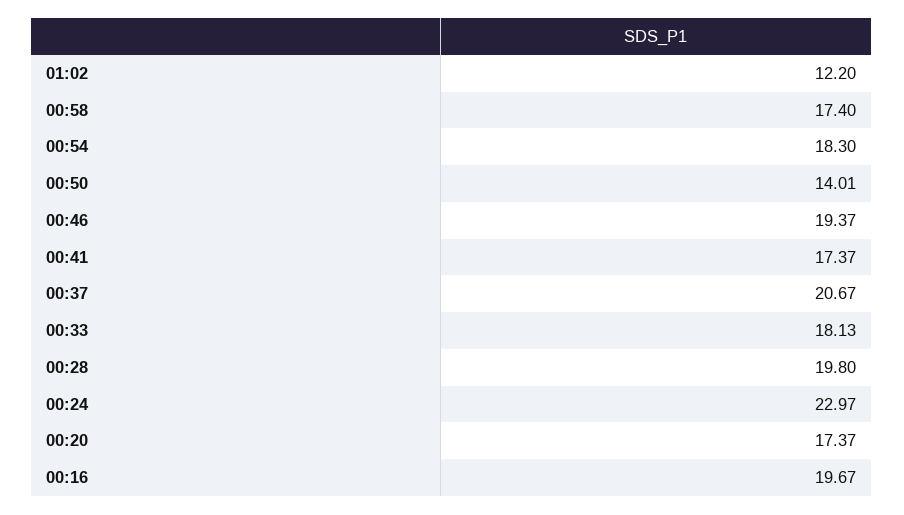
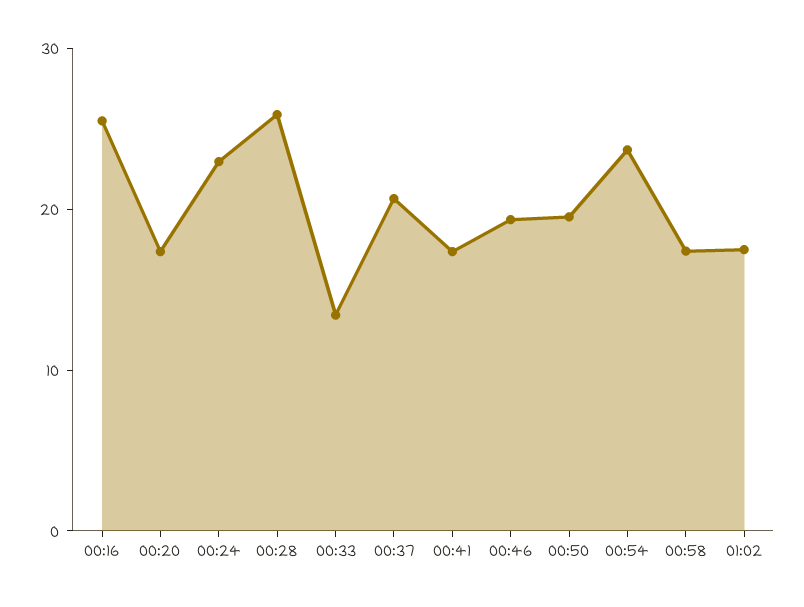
  {
-   "01:02": 12.2,
+   "01:02": 18,
    "00:58": 17.4,
-   "00:54": 18.3,
+   "00:54": 24,
-   "00:50": 14.01,
+   "00:50": 20,
    "00:46": 19.37,
    "00:41": 17.37,
    "00:37": 20.67,
-   "00:33": 18.13,
+   "00:33": 14,
-   "00:28": 19.8,
+   "00:28": 26,
    "00:24": 22.97,
    "00:20": 17.37,
-   "00:16": 19.67
+   "00:16": 26
  }

